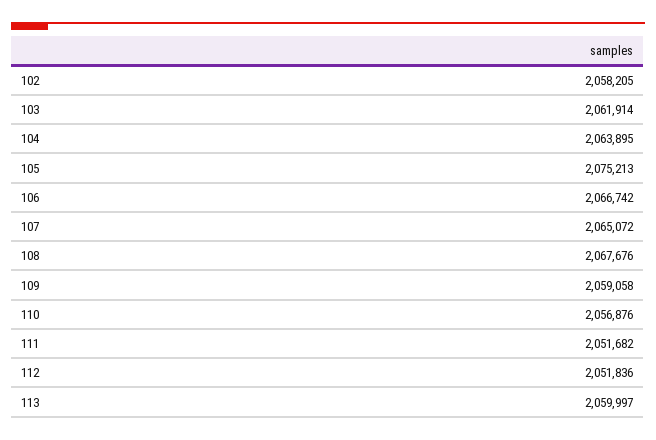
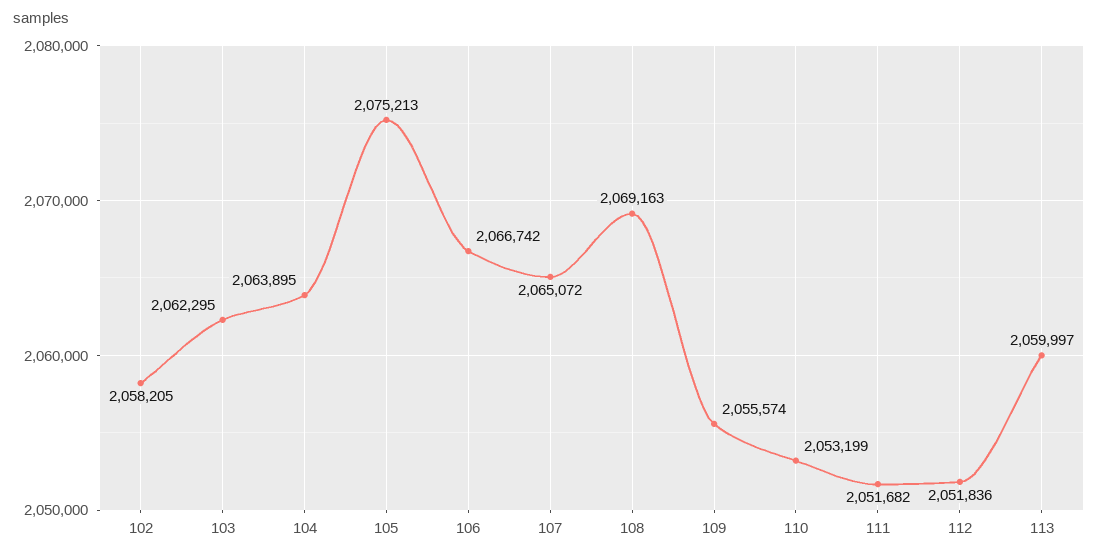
  {
    "102": 2058205,
-   "103": 2061914,
+   "103": 2062295,
    "104": 2063895,
    "105": 2075213,
    "106": 2066742,
    "107": 2065072,
-   "108": 2067676,
+   "108": 2069163,
-   "109": 2059058,
+   "109": 2055574,
-   "110": 2056876,
+   "110": 2053199,
    "111": 2051682,
    "112": 2051836,
    "113": 2059997
  }

